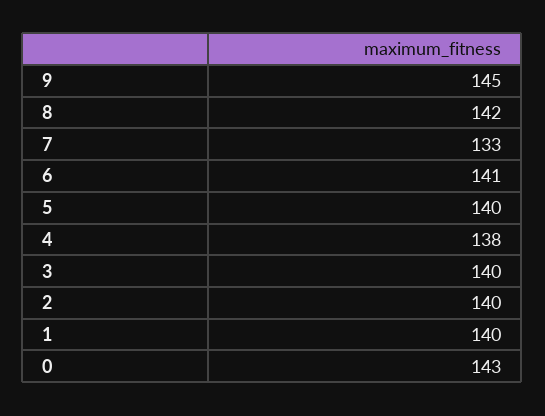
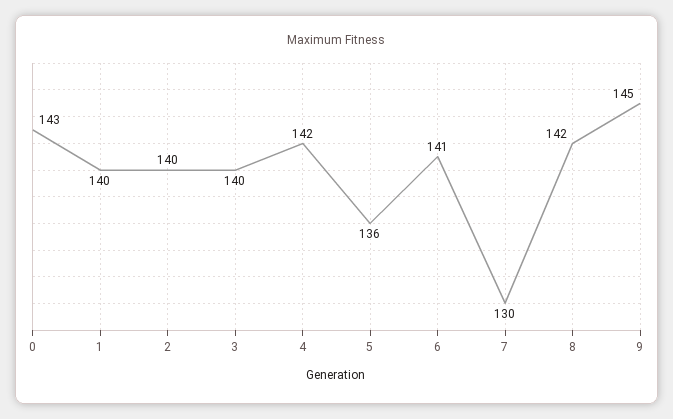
  {
    "9": 145,
    "8": 142,
-   "7": 133,
+   "7": 130,
    "6": 141,
-   "5": 140,
+   "5": 136,
-   "4": 138,
+   "4": 142,
    "3": 140,
    "2": 140,
    "1": 140,
    "0": 143
  }

